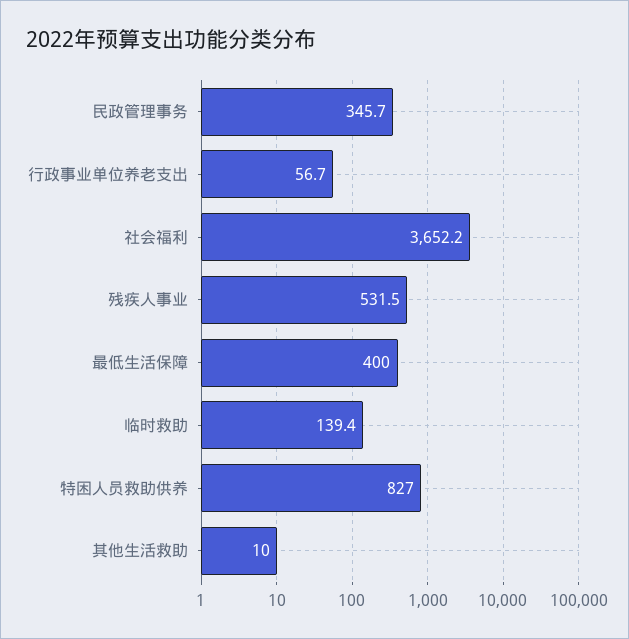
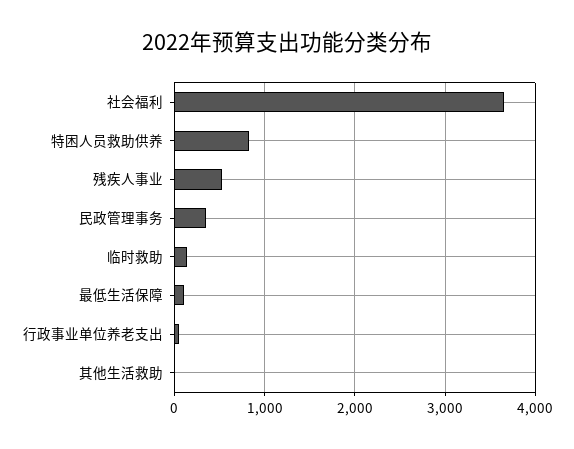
  {
    "民政管理事务": 345.7,
    "行政事业单位养老支出": 56.7,
    "社会福利": 3652.2,
    "残疾人事业": 531.5,
-   "最低生活保障": 400,
+   "最低生活保障": 100,
    "临时救助": 139.4,
    "特困人员救助供养": 827,
    "其他生活救助": 10
  }

